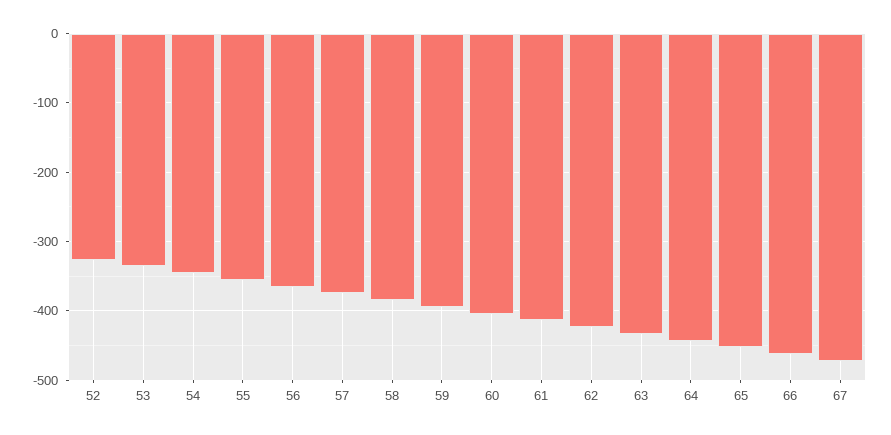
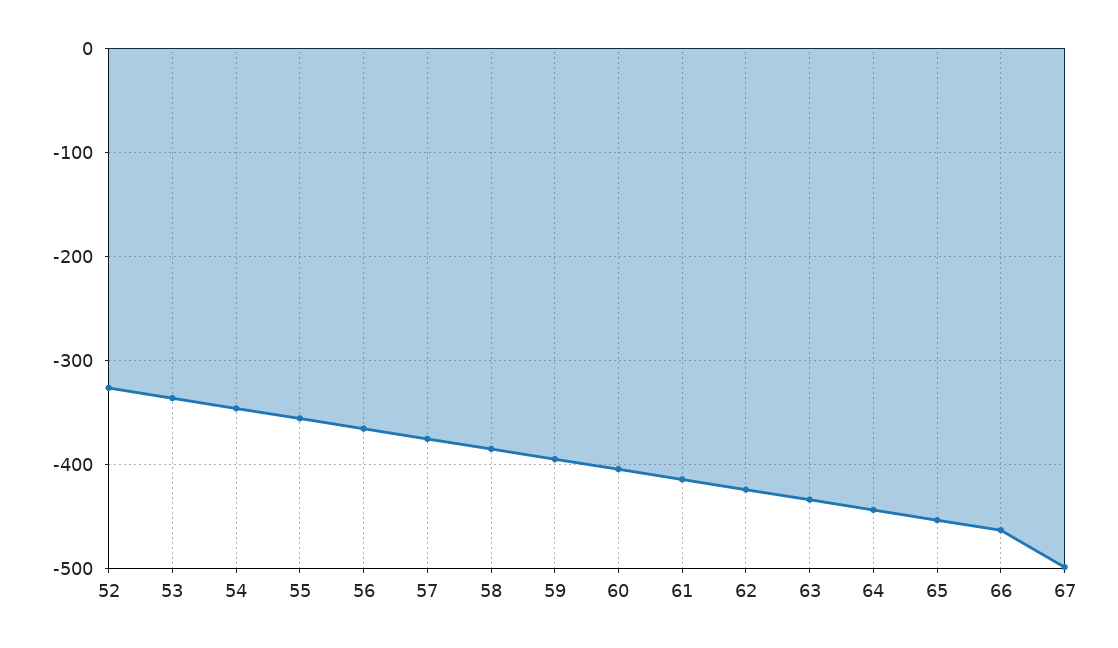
  {
    "52": -330,
    "53": -340,
    "54": -350,
    "55": -360,
    "56": -370,
    "57": -380,
    "58": -380,
    "59": -390,
    "60": -400,
    "61": -410,
    "62": -420,
    "63": -430,
    "64": -440,
    "65": -450,
    "66": -460,
-   "67": -470
+   "67": -500
  }

